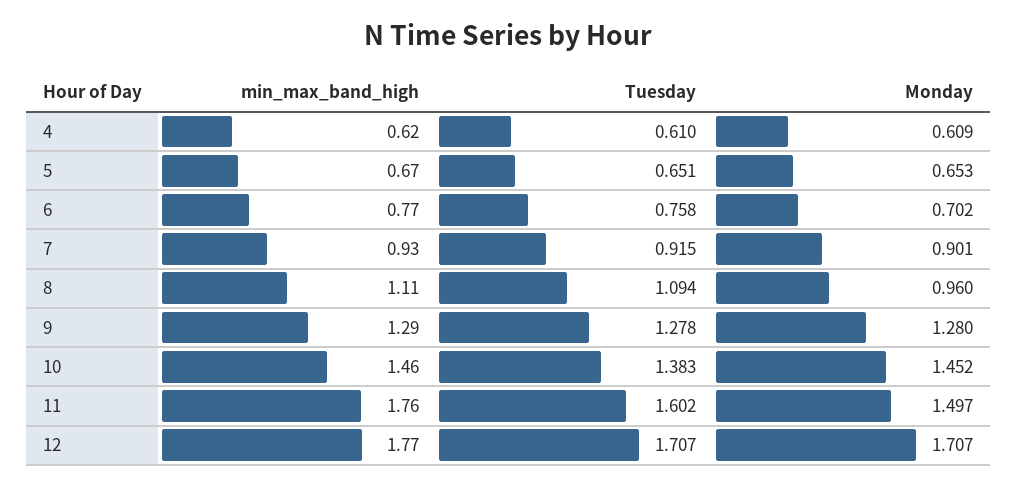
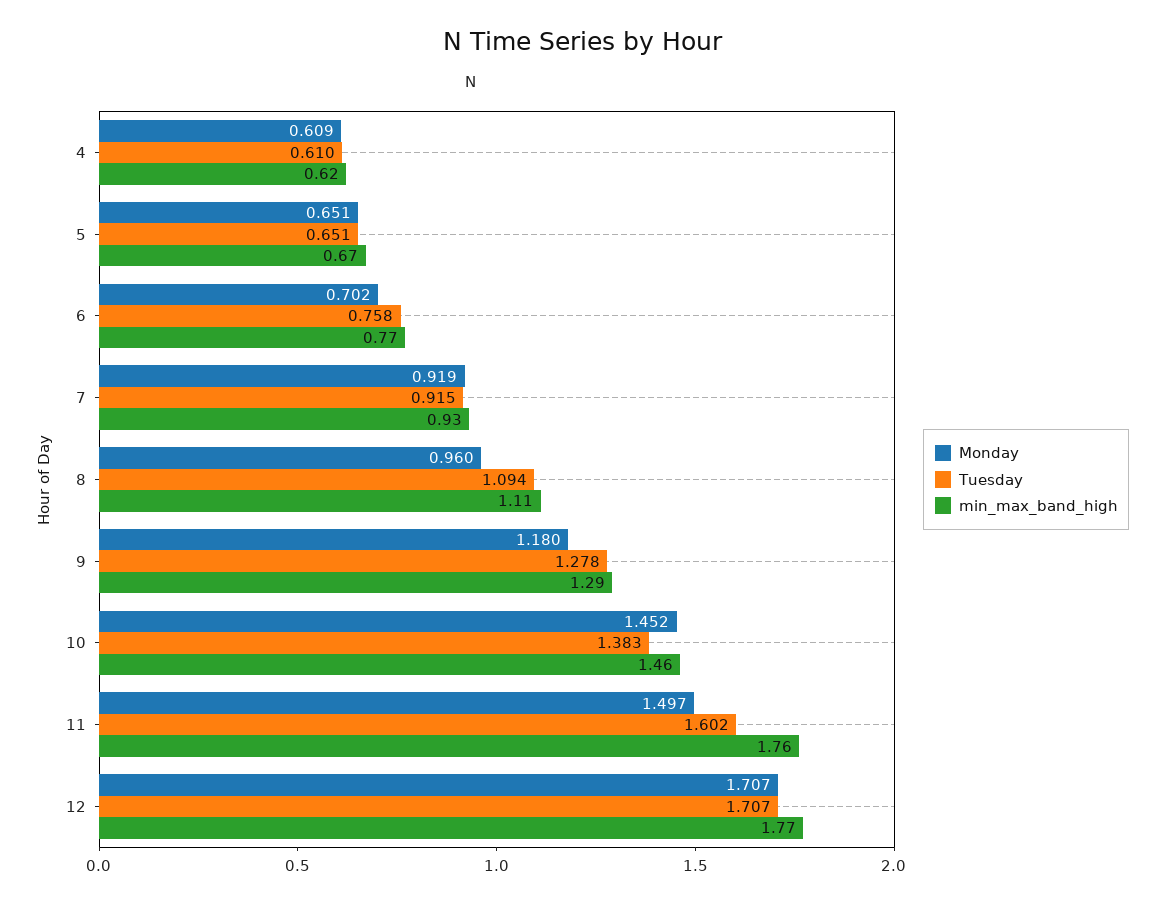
  {
    "min_max_band_high": {
      "4": 0.62,
      "5": 0.67,
      "6": 0.77,
      "7": 0.93,
      "8": 1.11,
      "9": 1.29,
      "10": 1.46,
      "11": 1.76,
      "12": 1.77
    },
    "Tuesday": {
      "4": 0.61,
      "5": 0.651,
      "6": 0.758,
      "7": 0.915,
      "8": 1.094,
      "9": 1.278,
      "10": 1.383,
      "11": 1.602,
      "12": 1.707
    },
    "Monday": {
      "4": 0.609,
-     "5": 0.653,
+     "5": 0.651,
      "6": 0.702,
-     "7": 0.901,
+     "7": 0.919,
      "8": 0.96,
-     "9": 1.28,
+     "9": 1.18,
      "10": 1.452,
      "11": 1.497,
      "12": 1.707
    }
  }

